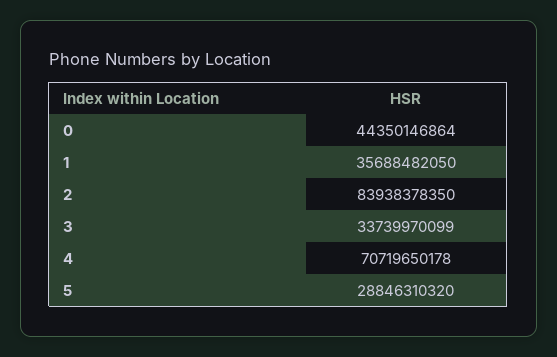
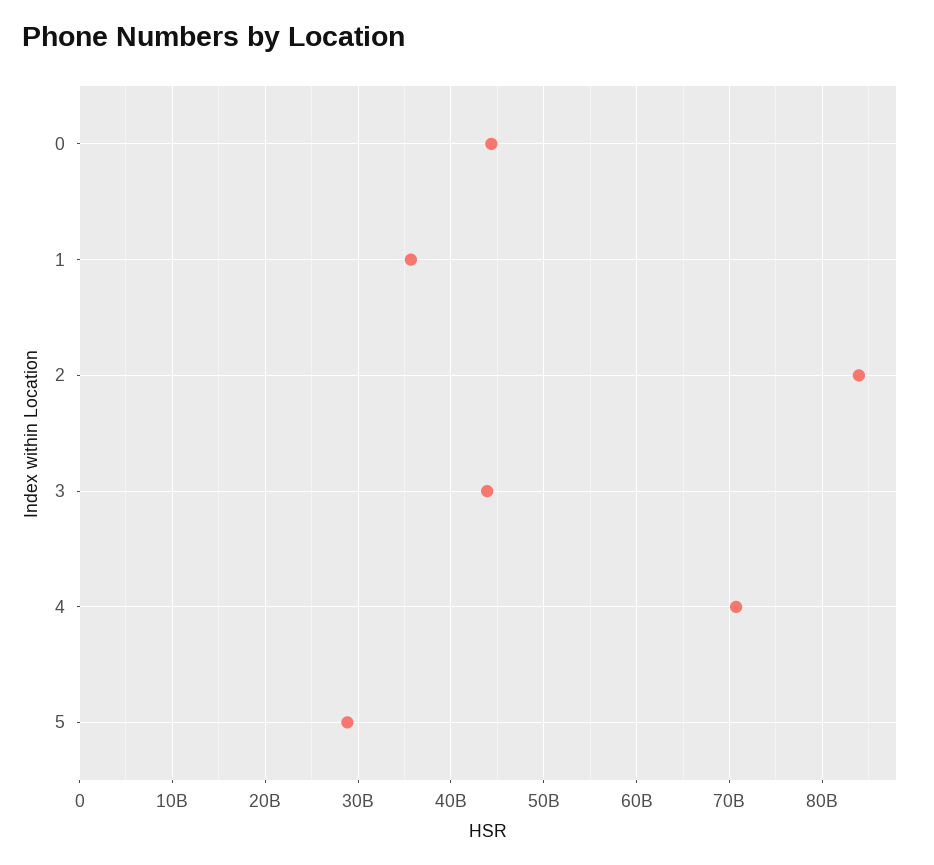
  {
    "0": 44350146864,
    "1": 35688482050,
    "2": 83938378350,
-   "3": 33739970099,
+   "3": 44000000000,
    "4": 70719650178,
    "5": 28846310320
  }

